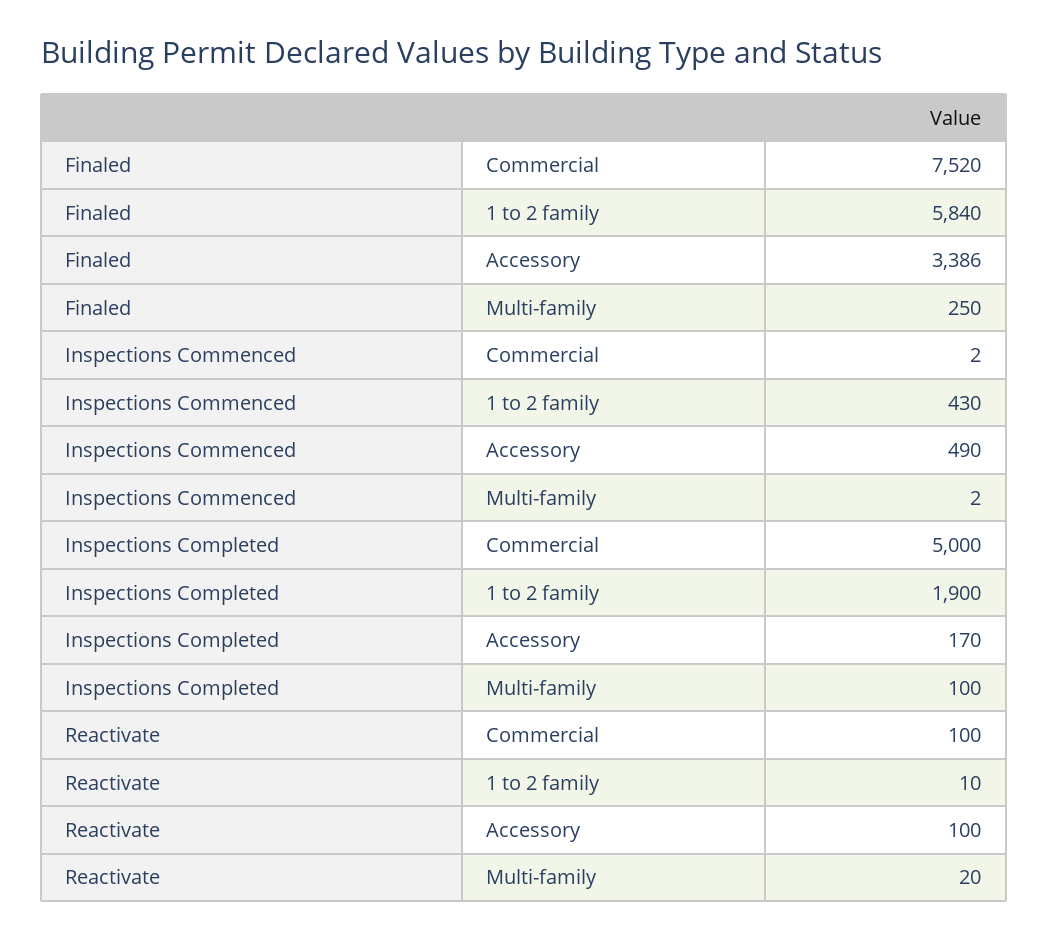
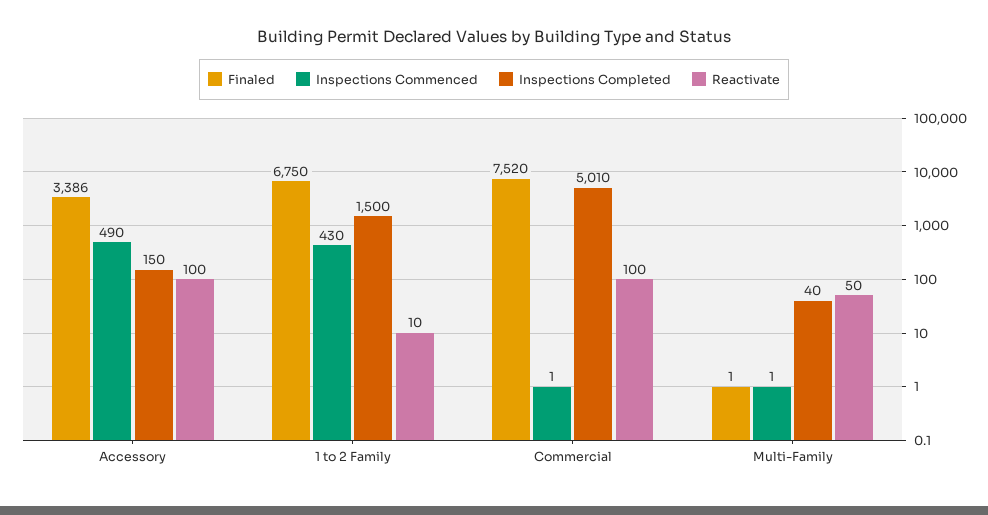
  {
    "Finaled": {
      "Commercial": 7520,
-     "1 to 2 family": 5840,
+     "1 to 2 family": 6750,
      "Accessory": 3386,
-     "Multi-family": 250
+     "Multi-family": 1
    },
    "Inspections Commenced": {
-     "Commercial": 2,
+     "Commercial": 1,
      "1 to 2 family": 430,
      "Accessory": 490,
-     "Multi-family": 2
+     "Multi-family": 1
    },
    "Inspections Completed": {
-     "Commercial": 5000,
+     "Commercial": 5010,
-     "1 to 2 family": 1900,
+     "1 to 2 family": 1500,
-     "Accessory": 170,
+     "Accessory": 150,
-     "Multi-family": 100
+     "Multi-family": 40
    },
    "Reactivate": {
      "Commercial": 100,
      "1 to 2 family": 10,
      "Accessory": 100,
-     "Multi-family": 20
+     "Multi-family": 50
    }
  }

